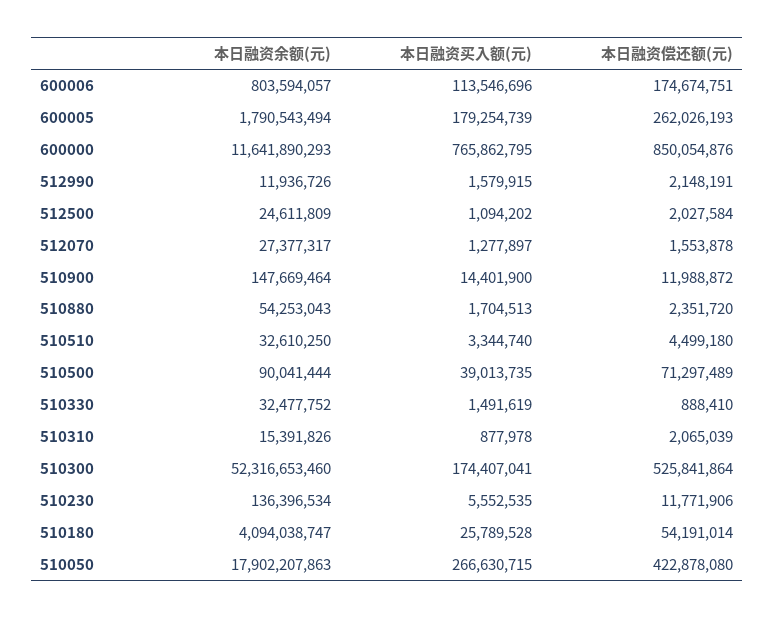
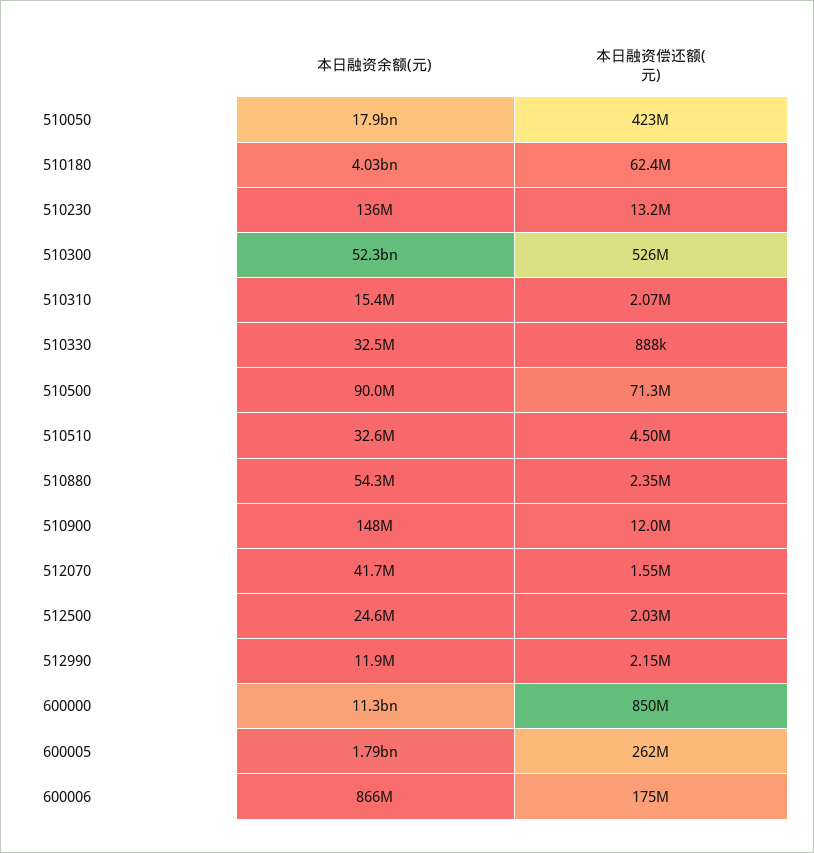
  {
    "本日融资余额(元)": {
-     "600006": 803594057,
+     "600006": 866000000,
      "600005": 1790543494,
-     "600000": 11641890293,
+     "600000": 11300000000,
      "512990": 11936726,
      "512500": 24611809,
-     "512070": 27377317,
+     "512070": 41700000,
      "510900": 147669464,
      "510880": 54253043,
      "510510": 32610250,
      "510500": 90041444,
      "510330": 32477752,
      "510310": 15391826,
      "510300": 52316653460,
      "510230": 136396534,
-     "510180": 4094038747,
+     "510180": 4030000000,
      "510050": 17902207863
    },
-   "本日融资买入额(元)": {
-     "600006": 113546696,
-     "600005": 179254739,
-     "600000": 765862795,
-     "512990": 1579915,
-     "512500": 1094202,
-     "512070": 1277897,
-     "510900": 14401900,
-     "510880": 1704513,
-     "510510": 3344740,
-     "510500": 39013735,
-     "510330": 1491619,
-     "510310": 877978,
-     "510300": 174407041,
-     "510230": 5552535,
-     "510180": 25789528,
-     "510050": 266630715
-   },
    "本日融资偿还额(元)": {
      "600006": 174674751,
      "600005": 262026193,
      "600000": 850054876,
      "512990": 2148191,
      "512500": 2027584,
      "512070": 1553878,
      "510900": 11988872,
      "510880": 2351720,
      "510510": 4499180,
      "510500": 71297489,
      "510330": 888410,
      "510310": 2065039,
      "510300": 525841864,
-     "510230": 11771906,
+     "510230": 13200000,
-     "510180": 54191014,
+     "510180": 62400000,
      "510050": 422878080
    }
  }

